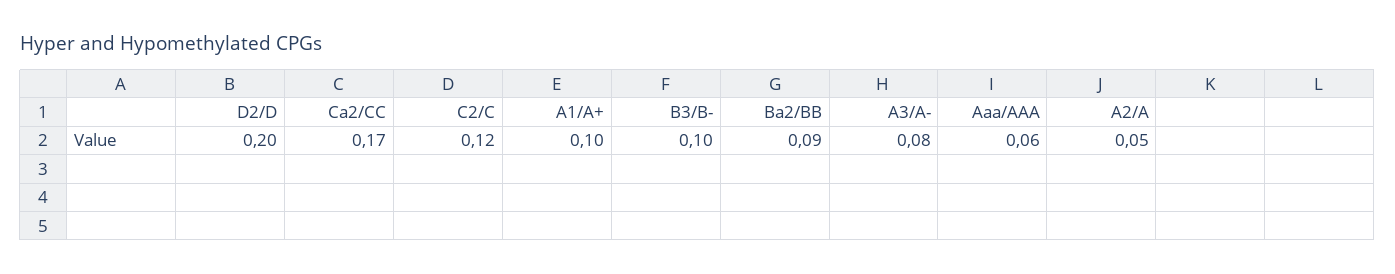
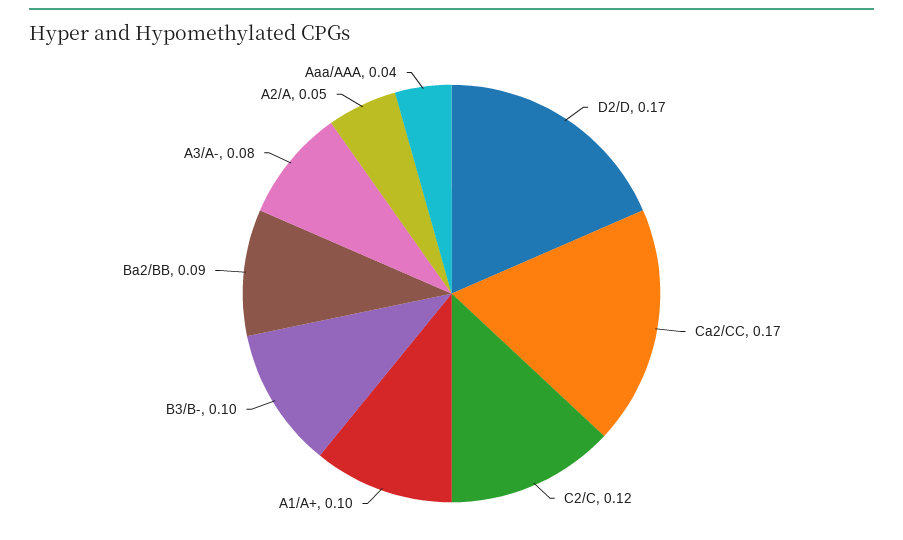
  {
-   "D2/D": 0.2,
+   "D2/D": 0.17,
    "Ca2/CC": 0.17,
    "C2/C": 0.12,
    "A1/A+": 0.1,
    "B3/B-": 0.1,
    "Ba2/BB": 0.09,
    "A3/A-": 0.08,
-   "Aaa/AAA": 0.06,
+   "Aaa/AAA": 0.04,
    "A2/A": 0.05
  }

